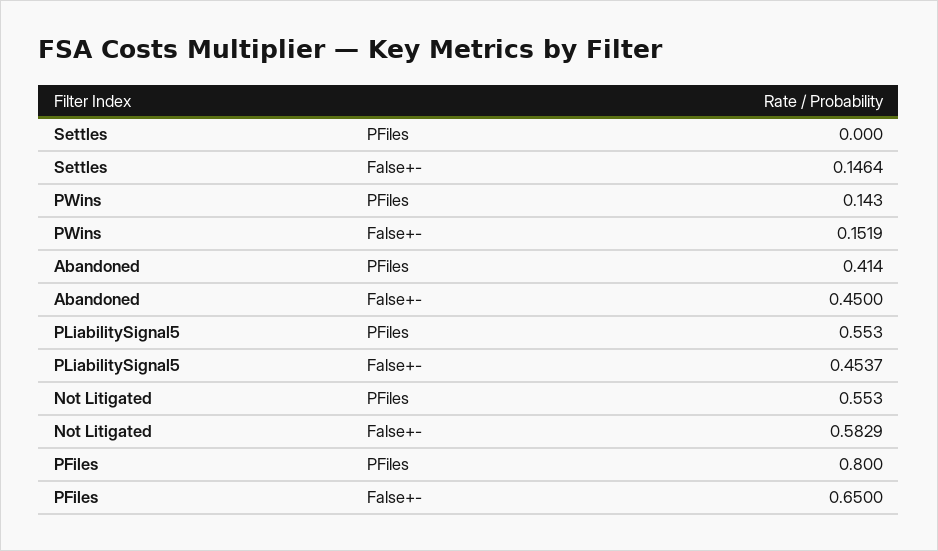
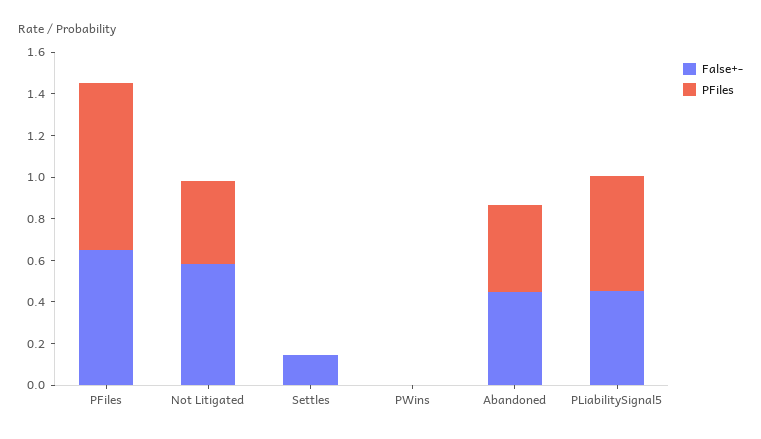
  {
    "PFiles": {
      "Settles": 0,
-     "PWins": 0.143,
+     "PWins": 0,
      "Abandoned": 0.414,
      "PLiabilitySignal5": 0.553,
-     "Not Litigated": 0.553,
+     "Not Litigated": 0.4,
      "PFiles": 0.8
    },
    "False+-": {
      "Settles": 0.1464,
-     "PWins": 0.1519,
+     "PWins": 0,
      "Abandoned": 0.45,
      "PLiabilitySignal5": 0.4537,
      "Not Litigated": 0.5829,
      "PFiles": 0.65
    }
  }

